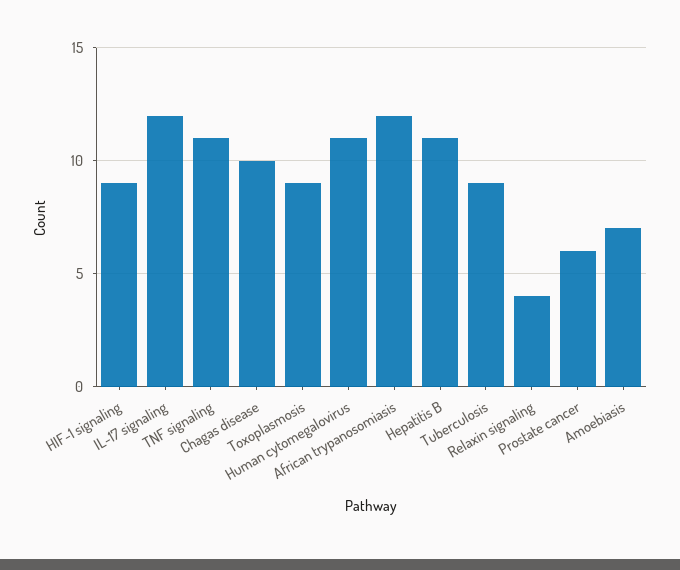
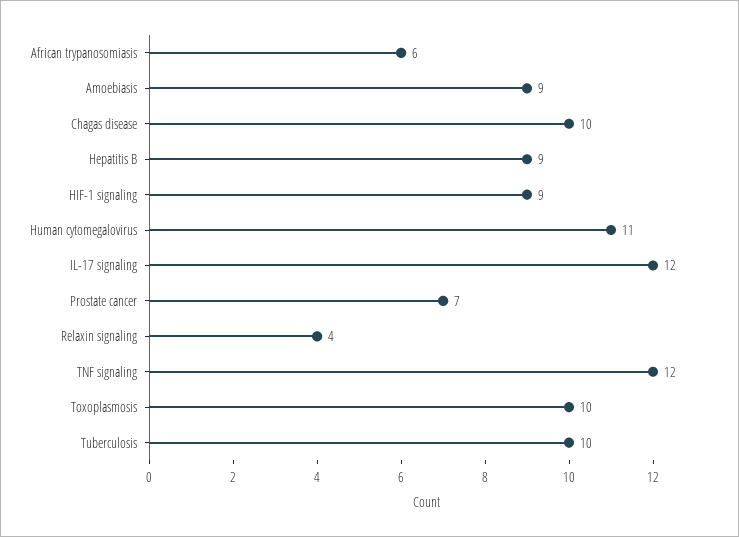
  {
    "HIF-1 signaling": 9,
    "IL-17 signaling": 12,
-   "TNF signaling": 11,
+   "TNF signaling": 12,
    "Chagas disease": 10,
-   "Toxoplasmosis": 9,
+   "Toxoplasmosis": 10,
    "Human cytomegalovirus": 11,
-   "African trypanosomiasis": 12,
+   "African trypanosomiasis": 6,
-   "Hepatitis B": 11,
+   "Hepatitis B": 9,
-   "Tuberculosis": 9,
+   "Tuberculosis": 10,
    "Relaxin signaling": 4,
-   "Prostate cancer": 6,
+   "Prostate cancer": 7,
-   "Amoebiasis": 7
+   "Amoebiasis": 9
  }

